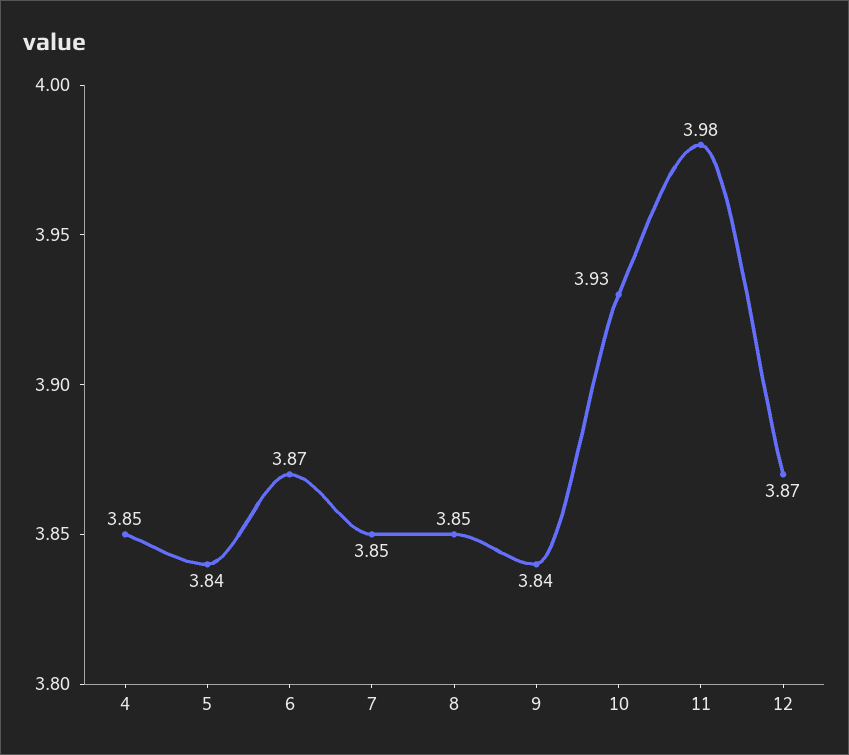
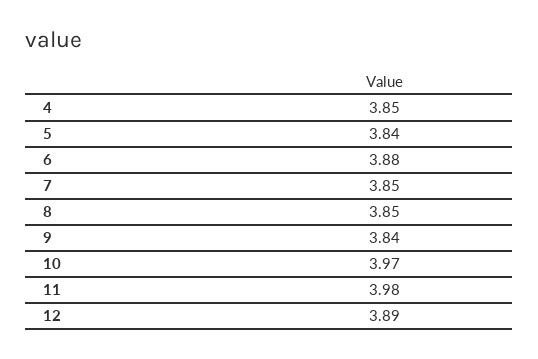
  {
    "4": 3.85,
    "5": 3.84,
-   "6": 3.87,
+   "6": 3.88,
    "7": 3.85,
    "8": 3.85,
    "9": 3.84,
-   "10": 3.93,
+   "10": 3.97,
    "11": 3.98,
-   "12": 3.87
+   "12": 3.89
  }

